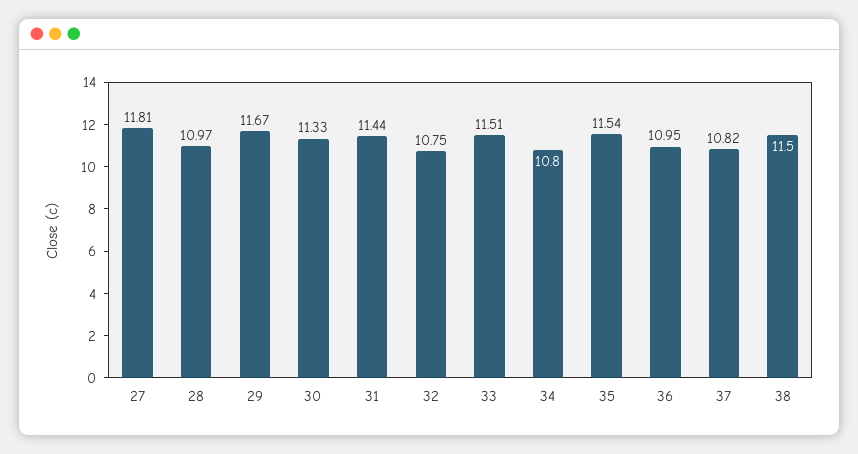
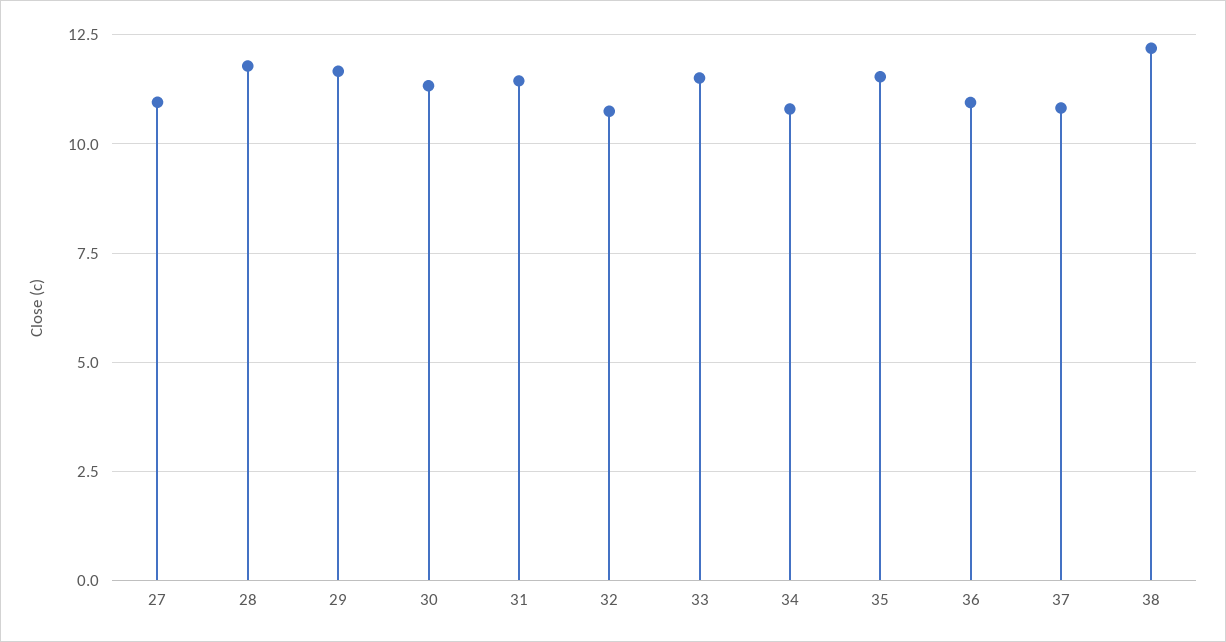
  {
-   "27": 11.81,
+   "27": 11,
-   "28": 10.97,
+   "28": 11.75,
    "29": 11.67,
    "30": 11.33,
    "31": 11.44,
    "32": 10.75,
    "33": 11.51,
    "34": 10.8,
    "35": 11.54,
    "36": 10.95,
    "37": 10.82,
-   "38": 11.5
+   "38": 12.25
  }

